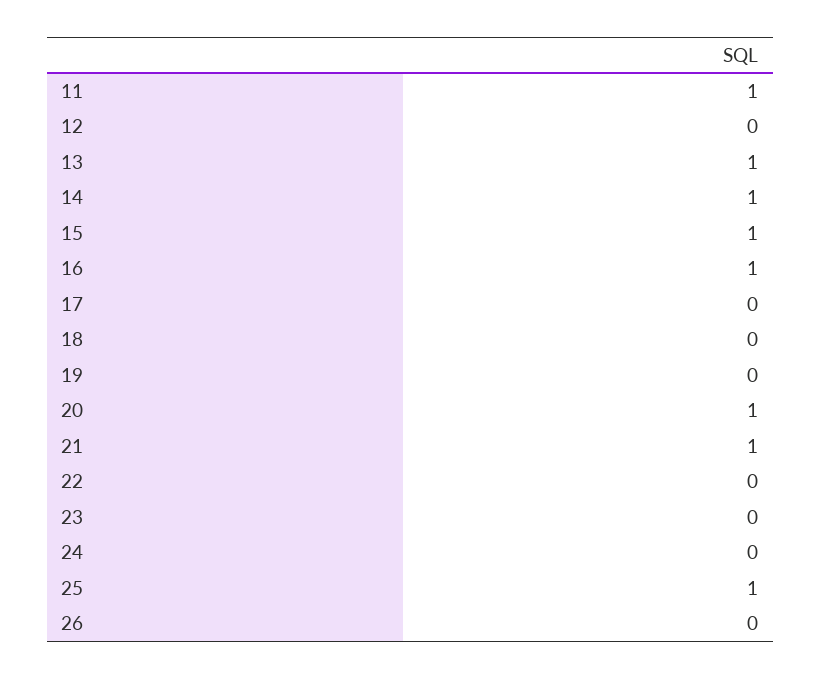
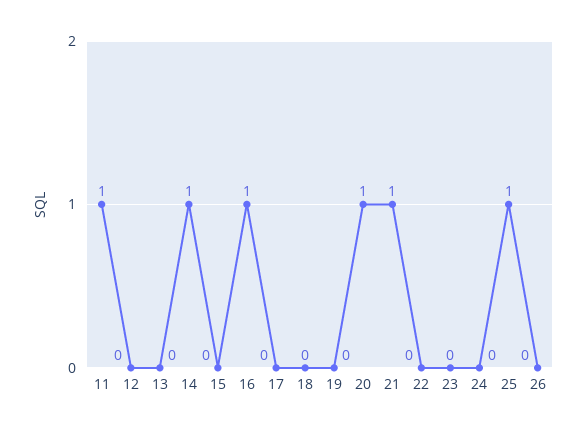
  {
    "11": 1,
    "12": 0,
-   "13": 1,
+   "13": 0,
    "14": 1,
-   "15": 1,
+   "15": 0,
    "16": 1,
    "17": 0,
    "18": 0,
    "19": 0,
    "20": 1,
    "21": 1,
    "22": 0,
    "23": 0,
    "24": 0,
    "25": 1,
    "26": 0
  }

